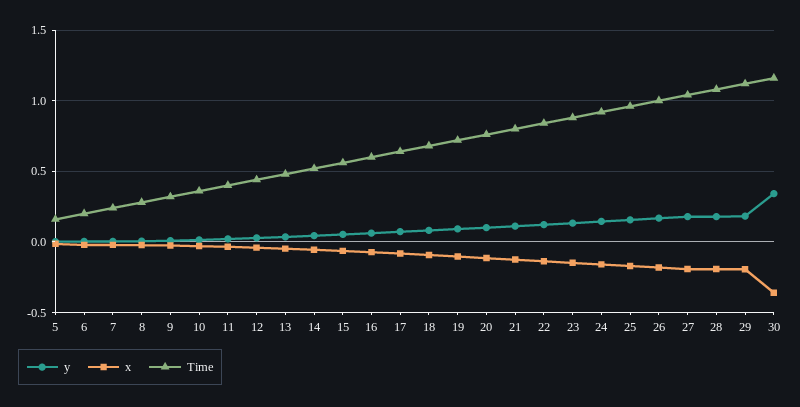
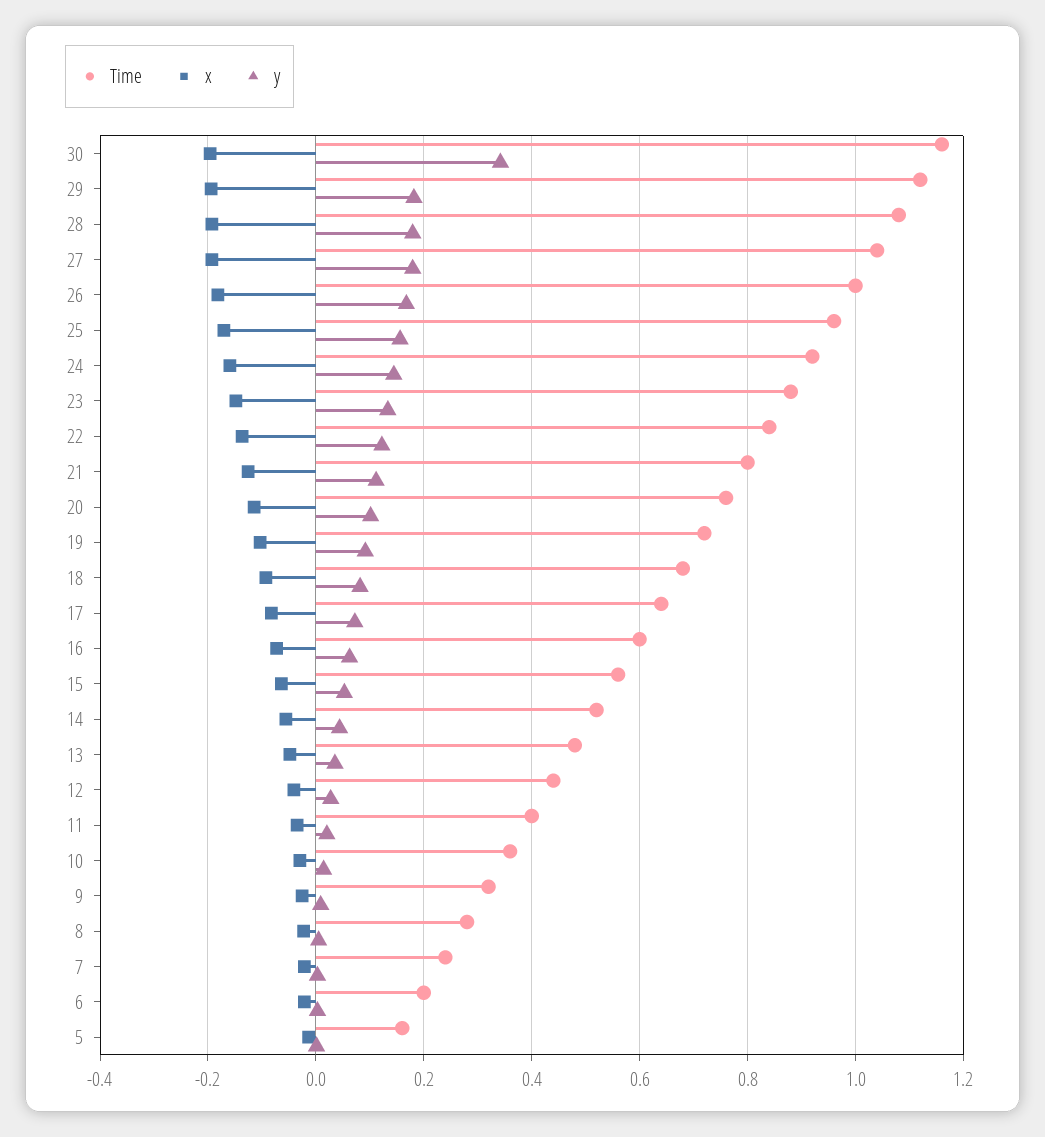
  {
    "y": {
      "5": 0,
      "6": 0,
      "7": 0,
      "8": 0,
      "9": 0,
      "10": 0.02,
      "11": 0.02,
      "12": 0.02,
      "13": 0.04,
      "14": 0.04,
      "15": 0.06,
      "16": 0.06,
      "17": 0.08,
      "18": 0.08,
      "19": 0.1,
      "20": 0.1,
      "21": 0.12,
      "22": 0.12,
      "23": 0.14,
      "24": 0.14,
      "25": 0.16,
      "26": 0.16,
      "27": 0.18,
      "28": 0.18,
      "29": 0.18,
      "30": 0.34
    },
    "x": {
      "5": -0.02,
      "6": -0.02,
      "7": -0.02,
      "8": -0.02,
      "9": -0.02,
      "10": -0.02,
      "11": -0.04,
      "12": -0.04,
      "13": -0.04,
      "14": -0.06,
      "15": -0.06,
      "16": -0.08,
      "17": -0.08,
      "18": -0.1,
      "19": -0.1,
      "20": -0.12,
      "21": -0.12,
      "22": -0.14,
      "23": -0.14,
      "24": -0.16,
      "25": -0.18,
      "26": -0.18,
      "27": -0.2,
      "28": -0.2,
      "29": -0.2,
-     "30": -0.35
+     "30": -0.2
    },
    "Time": {
      "5": 0.16,
      "6": 0.2,
      "7": 0.24,
      "8": 0.28,
      "9": 0.32,
      "10": 0.36,
      "11": 0.4,
      "12": 0.44,
      "13": 0.48,
      "14": 0.52,
      "15": 0.56,
      "16": 0.6,
      "17": 0.64,
      "18": 0.68,
      "19": 0.72,
      "20": 0.76,
      "21": 0.8,
      "22": 0.84,
      "23": 0.88,
      "24": 0.92,
      "25": 0.96,
      "26": 1,
      "27": 1.04,
      "28": 1.08,
      "29": 1.12,
      "30": 1.16
    }
  }

